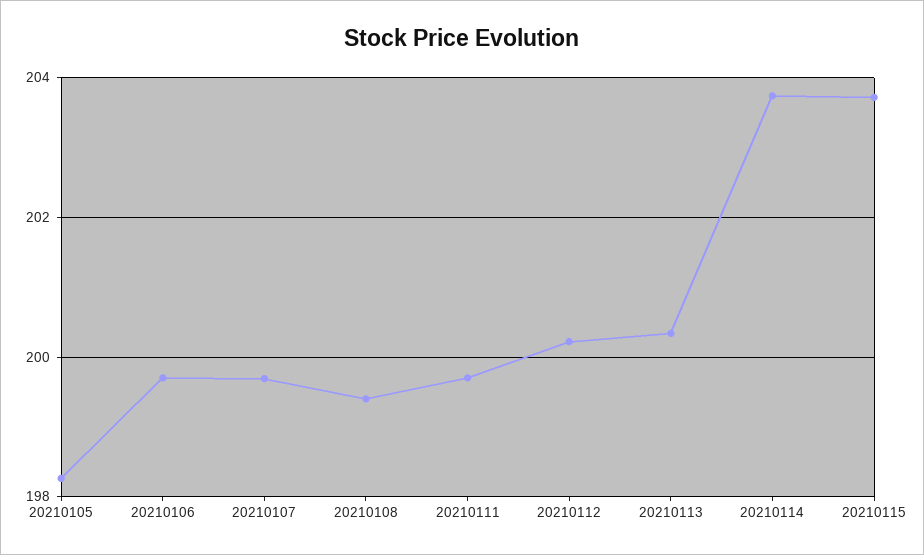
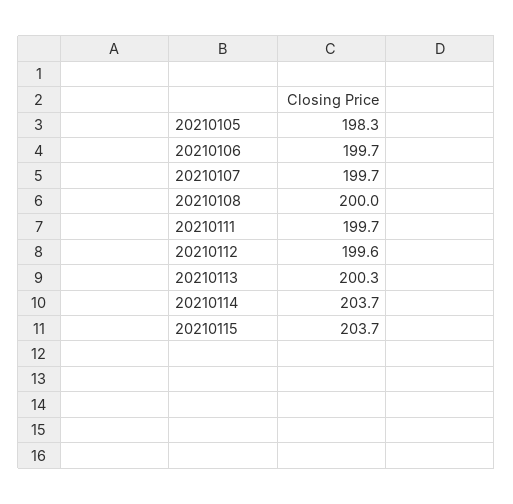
  {
    "20210105": 198.3,
    "20210106": 199.7,
    "20210107": 199.7,
-   "20210108": 199.4,
+   "20210108": 200,
    "20210111": 199.7,
-   "20210112": 200.2,
+   "20210112": 199.6,
    "20210113": 200.3,
    "20210114": 203.7,
    "20210115": 203.7
  }

